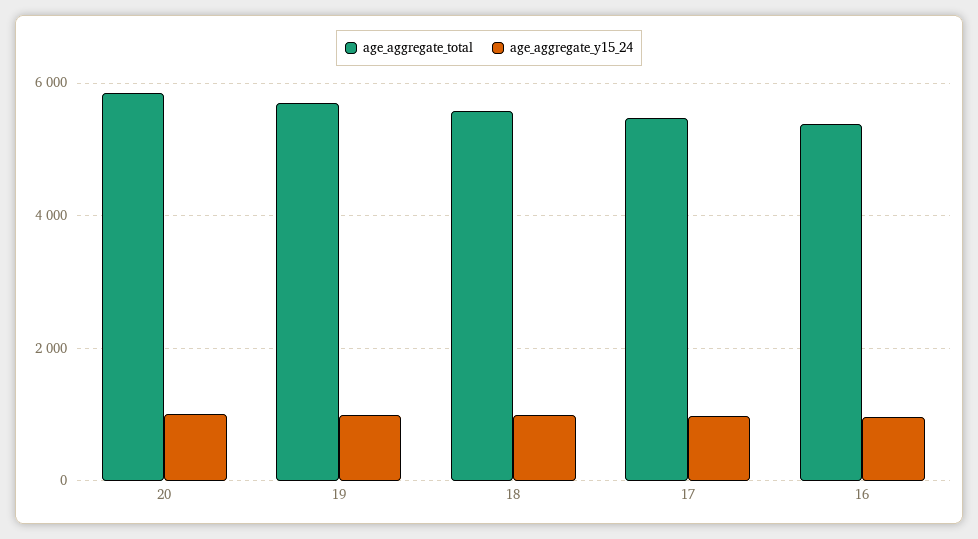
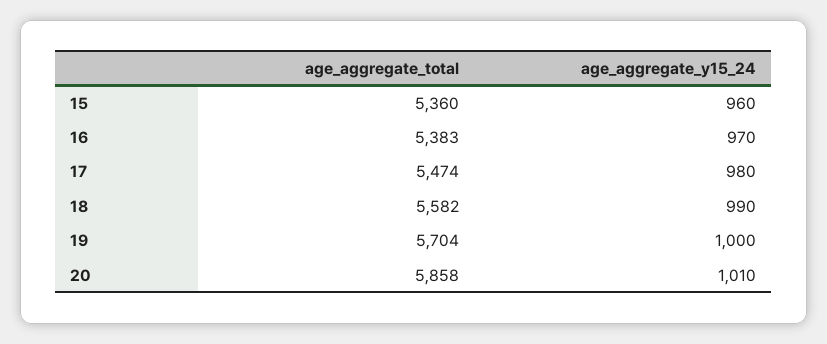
  {
    "age_aggregate_total": {
      "20": 5858,
      "19": 5704,
      "18": 5582,
      "17": 5474,
-     "16": 5383
+     "16": 5383,
+     "15": 5360
    },
    "age_aggregate_y15_24": {
      "20": 1010,
      "19": 1000,
      "18": 990,
      "17": 980,
-     "16": 970
+     "16": 970,
+     "15": 960
    }
  }

